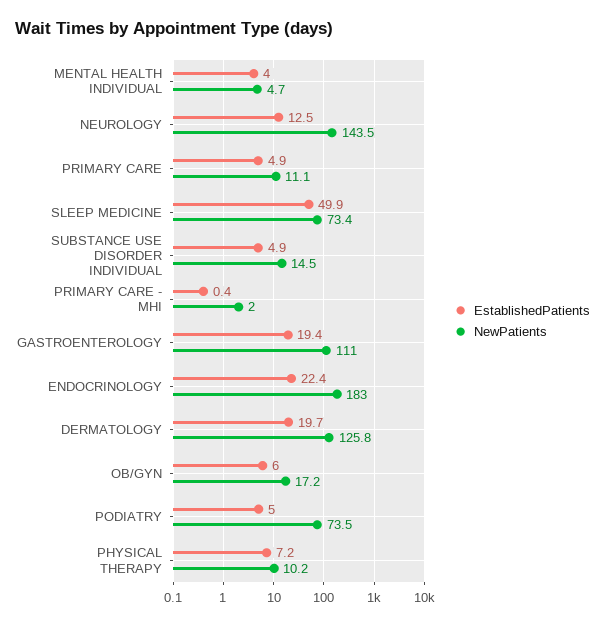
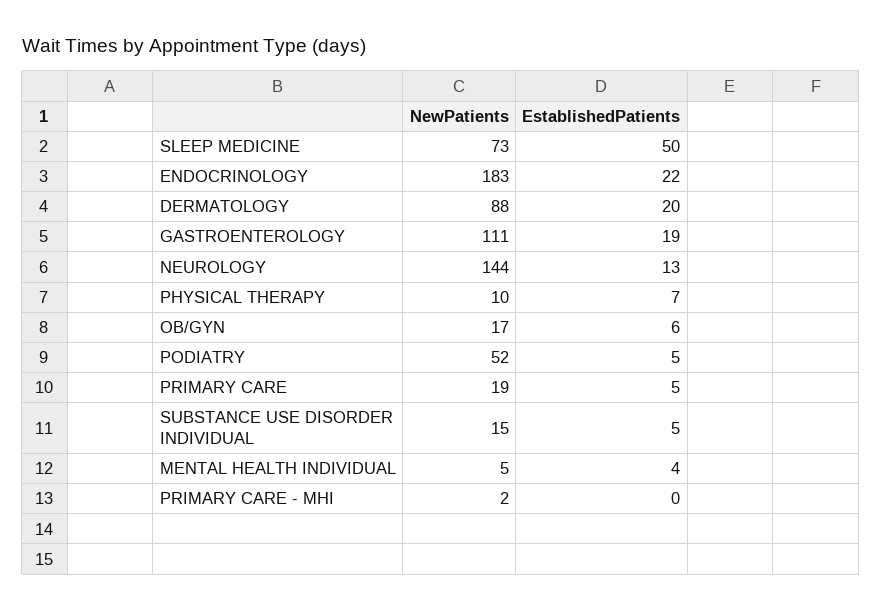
  {
    "EstablishedPatients": {
      "MENTAL HEALTH INDIVIDUAL": 4,
      "NEUROLOGY": 12.5,
      "PRIMARY CARE": 4.9,
      "SLEEP MEDICINE": 49.9,
      "SUBSTANCE USE DISORDER INDIVIDUAL": 4.9,
      "PRIMARY CARE - MHI": 0.4,
      "GASTROENTEROLOGY": 19.4,
      "ENDOCRINOLOGY": 22.4,
      "DERMATOLOGY": 19.7,
      "OB/GYN": 6,
      "PODIATRY": 5,
      "PHYSICAL THERAPY": 7.2
    },
    "NewPatients": {
      "MENTAL HEALTH INDIVIDUAL": 4.7,
      "NEUROLOGY": 143.5,
-     "PRIMARY CARE": 11.1,
+     "PRIMARY CARE": 19,
      "SLEEP MEDICINE": 73.4,
      "SUBSTANCE USE DISORDER INDIVIDUAL": 14.5,
      "PRIMARY CARE - MHI": 2,
      "GASTROENTEROLOGY": 111,
      "ENDOCRINOLOGY": 183,
-     "DERMATOLOGY": 125.8,
+     "DERMATOLOGY": 88,
      "OB/GYN": 17.2,
-     "PODIATRY": 73.5,
+     "PODIATRY": 52,
      "PHYSICAL THERAPY": 10.2
    }
  }

